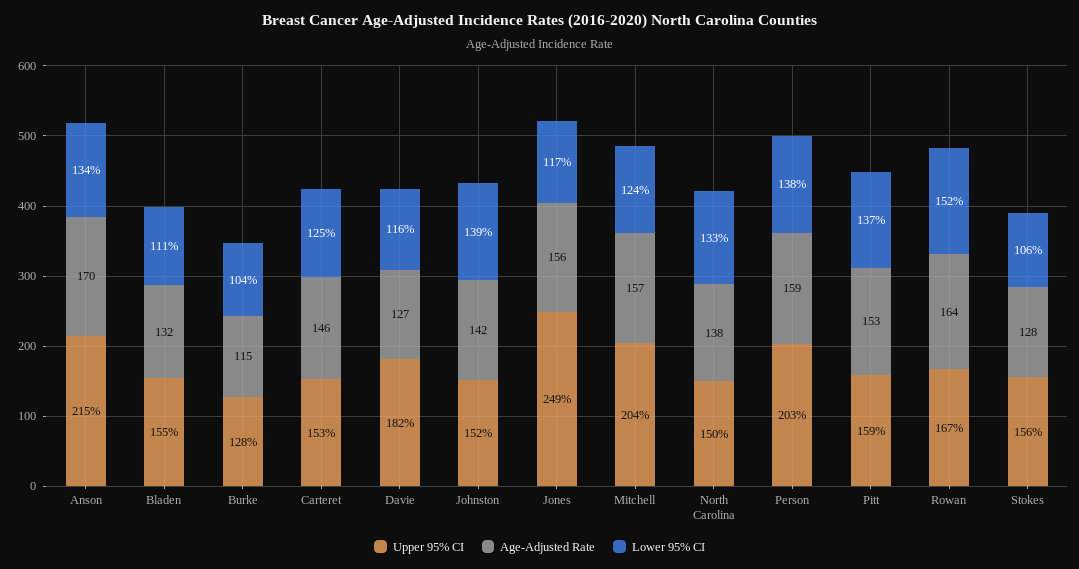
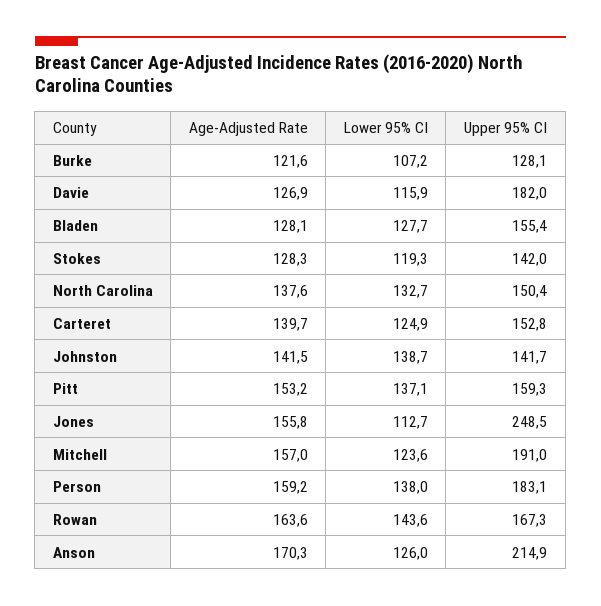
  {
    "Upper 95% CI": {
      "Anson": 214.9,
      "Bladen": 155.4,
      "Burke": 128.1,
      "Carteret": 152.8,
      "Davie": 182,
-     "Johnston": 152,
+     "Johnston": 141.7,
      "Jones": 248.5,
-     "Mitchell": 204,
+     "Mitchell": 191,
      "North Carolina": 150.4,
-     "Person": 203,
+     "Person": 183.1,
      "Pitt": 159.3,
      "Rowan": 167.3,
-     "Stokes": 156
+     "Stokes": 142
    },
    "Age-Adjusted Rate": {
      "Anson": 170.3,
-     "Bladen": 132,
+     "Bladen": 128.1,
-     "Burke": 115,
+     "Burke": 121.6,
-     "Carteret": 146,
+     "Carteret": 139.7,
      "Davie": 126.9,
      "Johnston": 141.5,
      "Jones": 155.8,
      "Mitchell": 157,
      "North Carolina": 137.6,
      "Person": 159.2,
      "Pitt": 153.2,
      "Rowan": 163.6,
      "Stokes": 128.3
    },
    "Lower 95% CI": {
-     "Anson": 134,
+     "Anson": 126,
-     "Bladen": 111,
+     "Bladen": 127.7,
-     "Burke": 104,
+     "Burke": 107.2,
      "Carteret": 124.9,
      "Davie": 115.9,
      "Johnston": 138.7,
-     "Jones": 117,
+     "Jones": 112.7,
      "Mitchell": 123.6,
      "North Carolina": 132.7,
      "Person": 138,
      "Pitt": 137.1,
-     "Rowan": 152,
+     "Rowan": 143.6,
-     "Stokes": 106
+     "Stokes": 119.3
    }
  }

